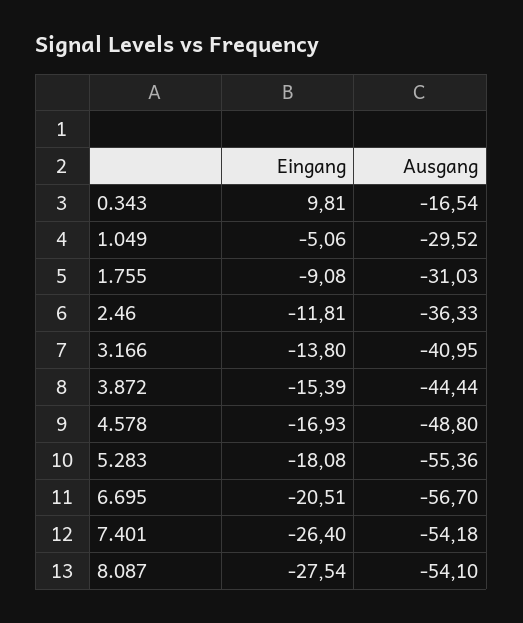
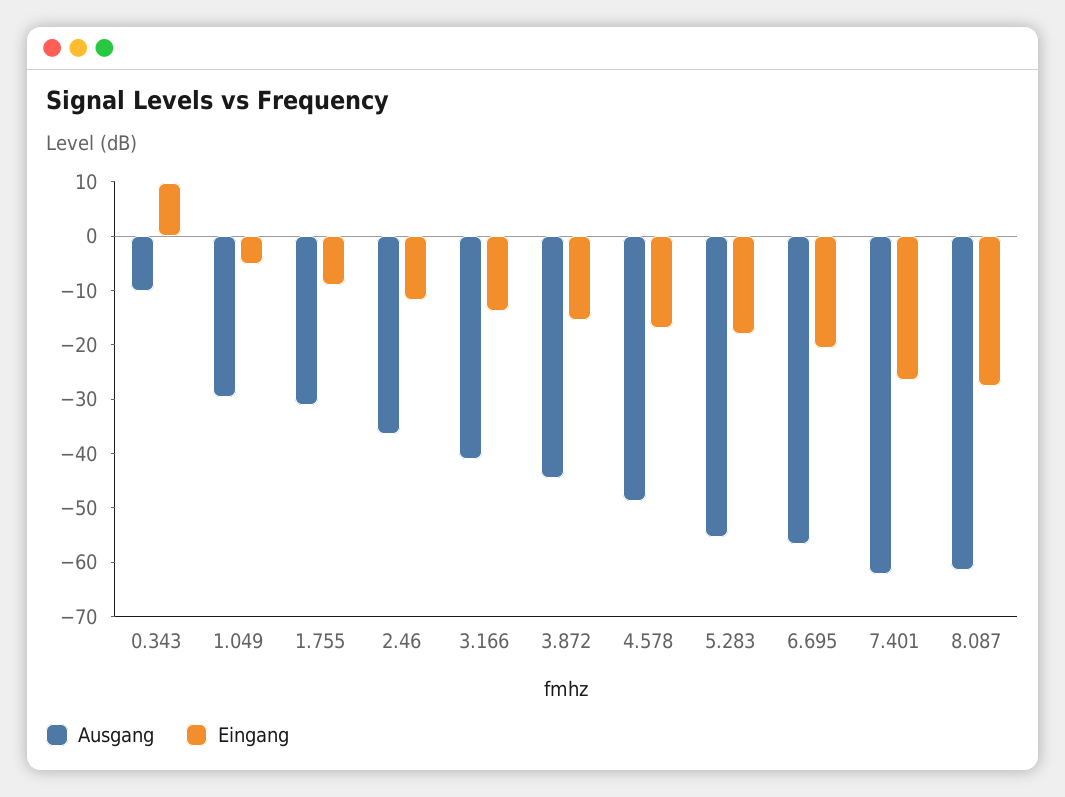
  {
    "Eingang": {
      "0.343": 9.81,
      "1.049": -5.06,
      "1.755": -9.08,
      "2.46": -11.81,
      "3.166": -13.8,
      "3.872": -15.39,
      "4.578": -16.93,
      "5.283": -18.08,
      "6.695": -20.51,
      "7.401": -26.4,
      "8.087": -27.54
    },
    "Ausgang": {
-     "0.343": -16.54,
+     "0.343": -10,
      "1.049": -29.52,
      "1.755": -31.03,
      "2.46": -36.33,
      "3.166": -40.95,
      "3.872": -44.44,
      "4.578": -48.8,
      "5.283": -55.36,
      "6.695": -56.7,
-     "7.401": -54.18,
+     "7.401": -62,
-     "8.087": -54.1
+     "8.087": -62
    }
  }

